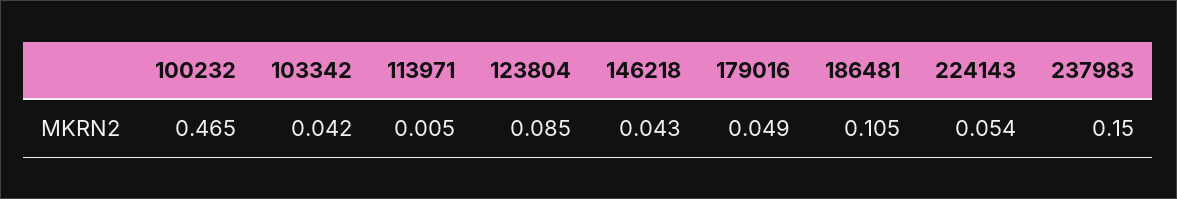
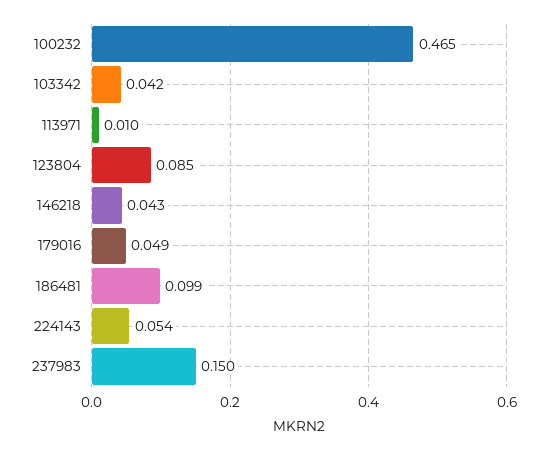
  {
    "100232": 0.465,
    "103342": 0.042,
-   "113971": 0.005,
+   "113971": 0.01,
    "123804": 0.085,
    "146218": 0.043,
    "179016": 0.049,
-   "186481": 0.105,
+   "186481": 0.099,
    "224143": 0.054,
    "237983": 0.15
  }

